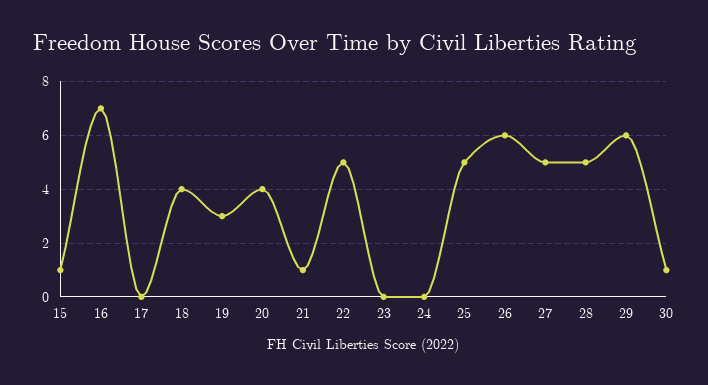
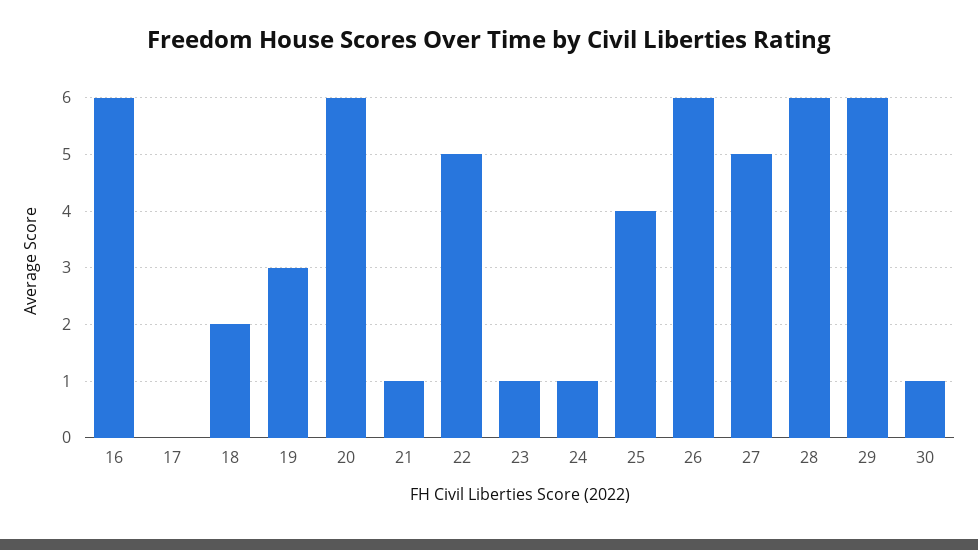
  {
-   "15": 1,
-   "16": 7,
+   "16": 6,
    "17": 0,
-   "18": 4,
+   "18": 2,
    "19": 3,
-   "20": 4,
+   "20": 6,
    "21": 1,
    "22": 5,
-   "23": 0,
+   "23": 1,
-   "24": 0,
+   "24": 1,
-   "25": 5,
+   "25": 4,
    "26": 6,
    "27": 5,
-   "28": 5,
+   "28": 6,
    "29": 6,
    "30": 1
  }

